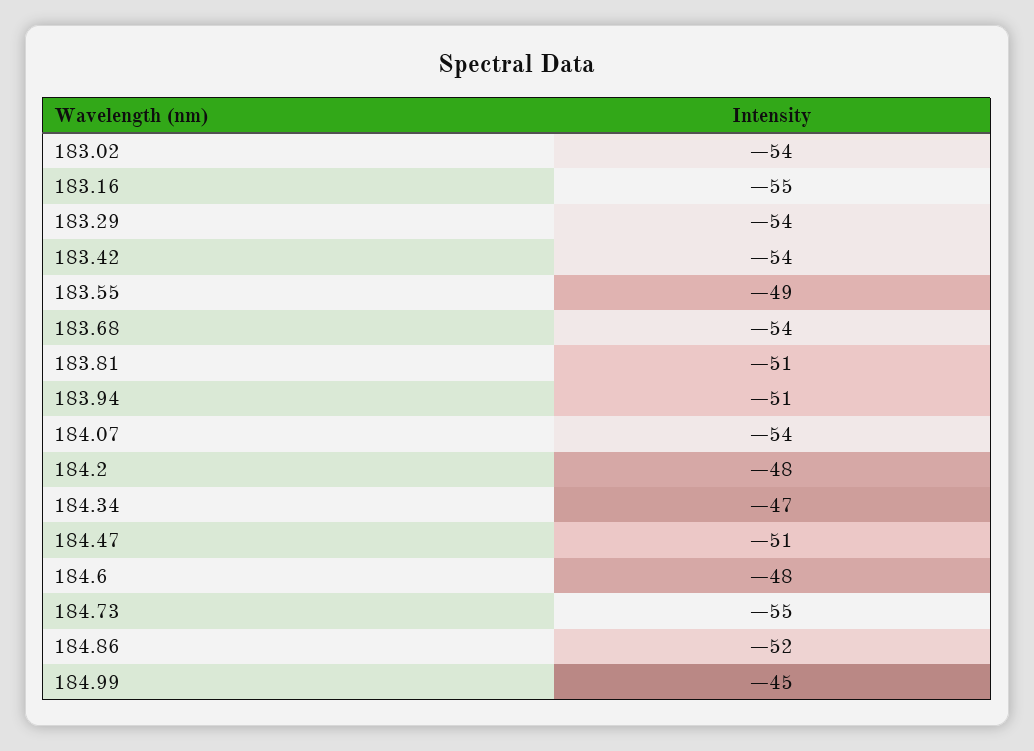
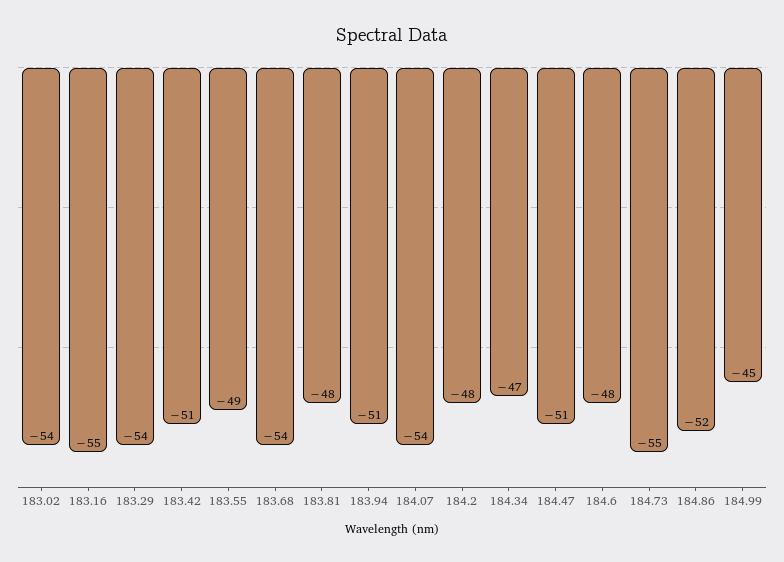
  {
    "183.02": -54,
    "183.16": -55,
    "183.29": -54,
-   "183.42": -54,
+   "183.42": -51,
    "183.55": -49,
    "183.68": -54,
-   "183.81": -51,
+   "183.81": -48,
    "183.94": -51,
    "184.07": -54,
    "184.2": -48,
    "184.34": -47,
    "184.47": -51,
    "184.6": -48,
    "184.73": -55,
    "184.86": -52,
    "184.99": -45
  }

